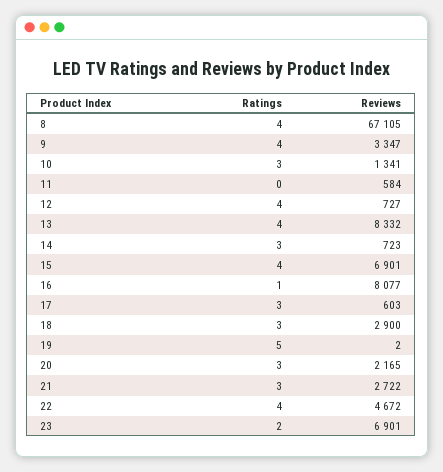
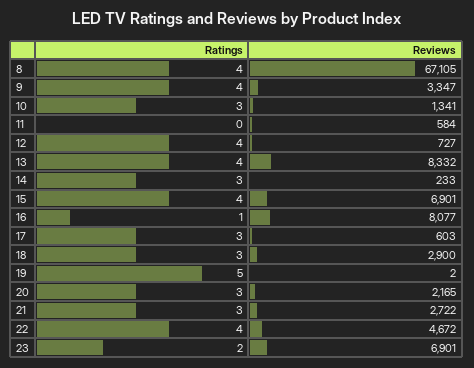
  {
    "Ratings": {
      "8": 4,
      "9": 4,
      "10": 3,
      "11": 0,
      "12": 4,
      "13": 4,
      "14": 3,
      "15": 4,
      "16": 1,
      "17": 3,
      "18": 3,
      "19": 5,
      "20": 3,
      "21": 3,
      "22": 4,
      "23": 2
    },
    "Reviews": {
      "8": 67105,
      "9": 3347,
      "10": 1341,
      "11": 584,
      "12": 727,
      "13": 8332,
-     "14": 723,
+     "14": 233,
      "15": 6901,
      "16": 8077,
      "17": 603,
      "18": 2900,
      "19": 2,
      "20": 2165,
      "21": 2722,
      "22": 4672,
      "23": 6901
    }
  }

